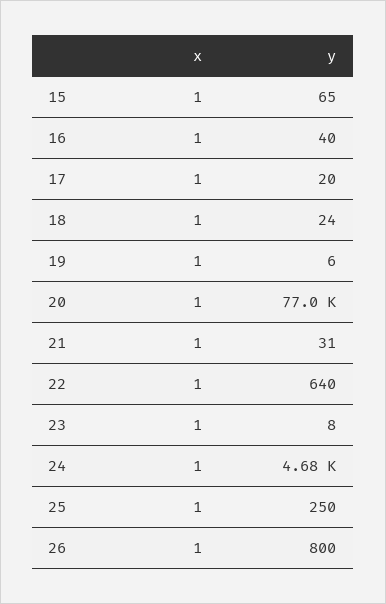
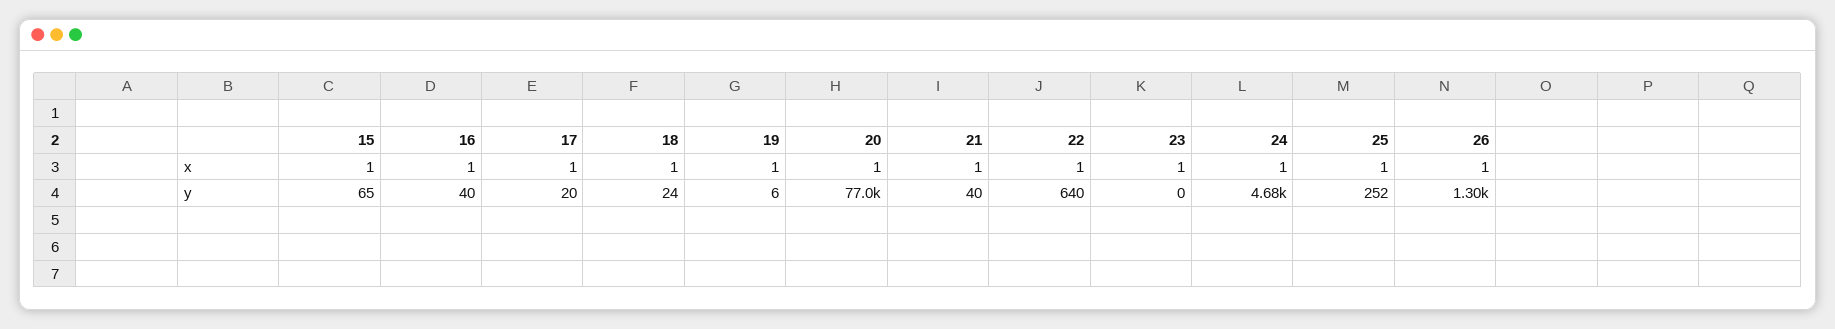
  {
    "x": {
      "15": 1,
      "16": 1,
      "17": 1,
      "18": 1,
      "19": 1,
      "20": 1,
      "21": 1,
      "22": 1,
      "23": 1,
      "24": 1,
      "25": 1,
      "26": 1
    },
    "y": {
      "15": 65,
      "16": 40,
      "17": 20,
      "18": 24,
      "19": 6,
      "20": 77000,
-     "21": 31,
+     "21": 40,
      "22": 640,
-     "23": 8,
+     "23": 0,
      "24": 4680,
-     "25": 250,
+     "25": 252,
-     "26": 800
+     "26": 1300
    }
  }

